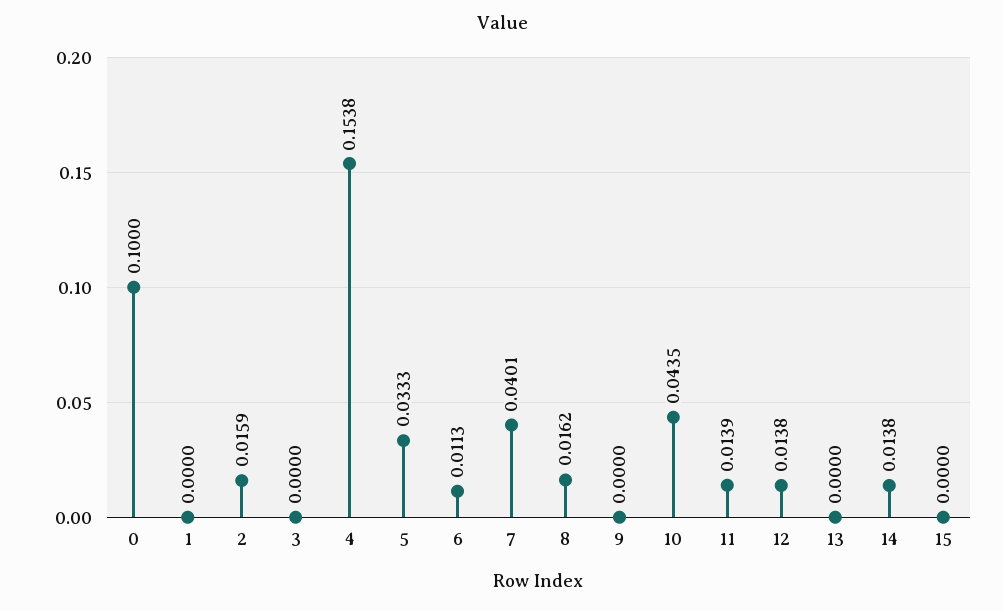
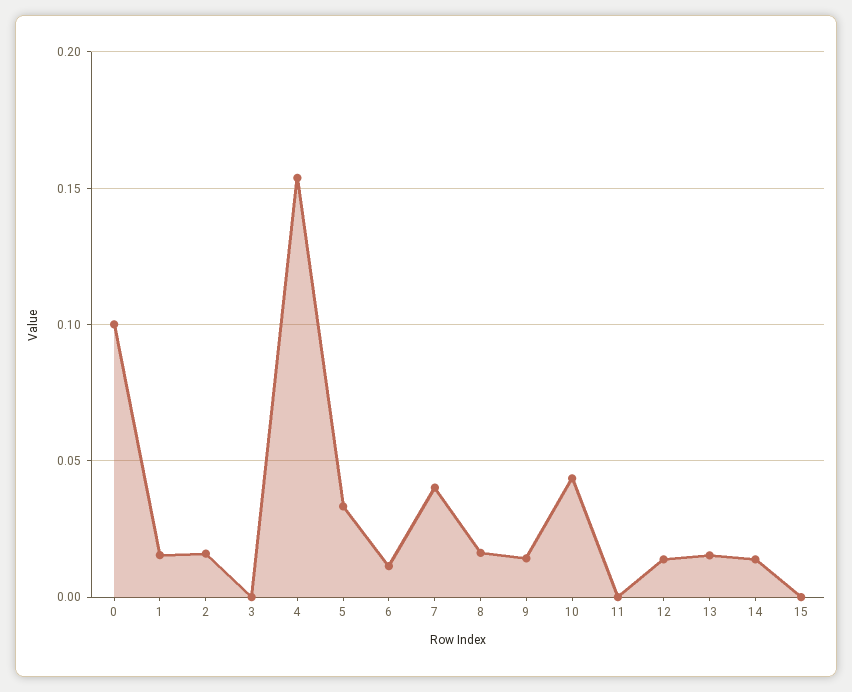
  {
    "0": 0.1,
-   "1": 0,
+   "1": 0.015,
    "2": 0.0159,
    "3": 0,
    "4": 0.1538,
    "5": 0.0333,
    "6": 0.0113,
    "7": 0.0401,
    "8": 0.0162,
-   "9": 0,
+   "9": 0.015,
    "10": 0.0435,
-   "11": 0.0139,
+   "11": 0,
    "12": 0.0138,
-   "13": 0,
+   "13": 0.015,
    "14": 0.0138,
    "15": 0
  }

